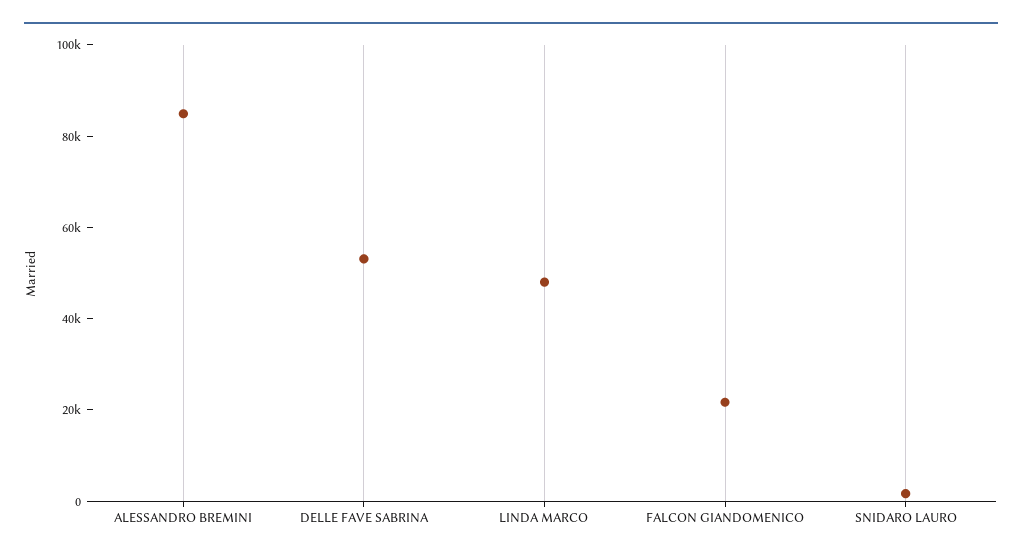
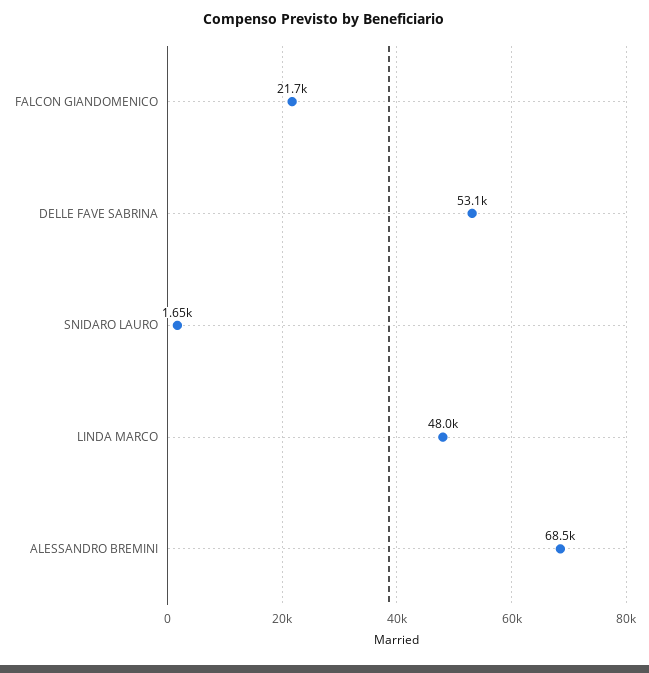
  {
-   "ALESSANDRO BREMINI": 85000,
+   "ALESSANDRO BREMINI": 68500,
    "DELLE FAVE SABRINA": 53100,
    "LINDA MARCO": 48000,
    "FALCON GIANDOMENICO": 21700,
    "SNIDARO LAURO": 1650
  }

